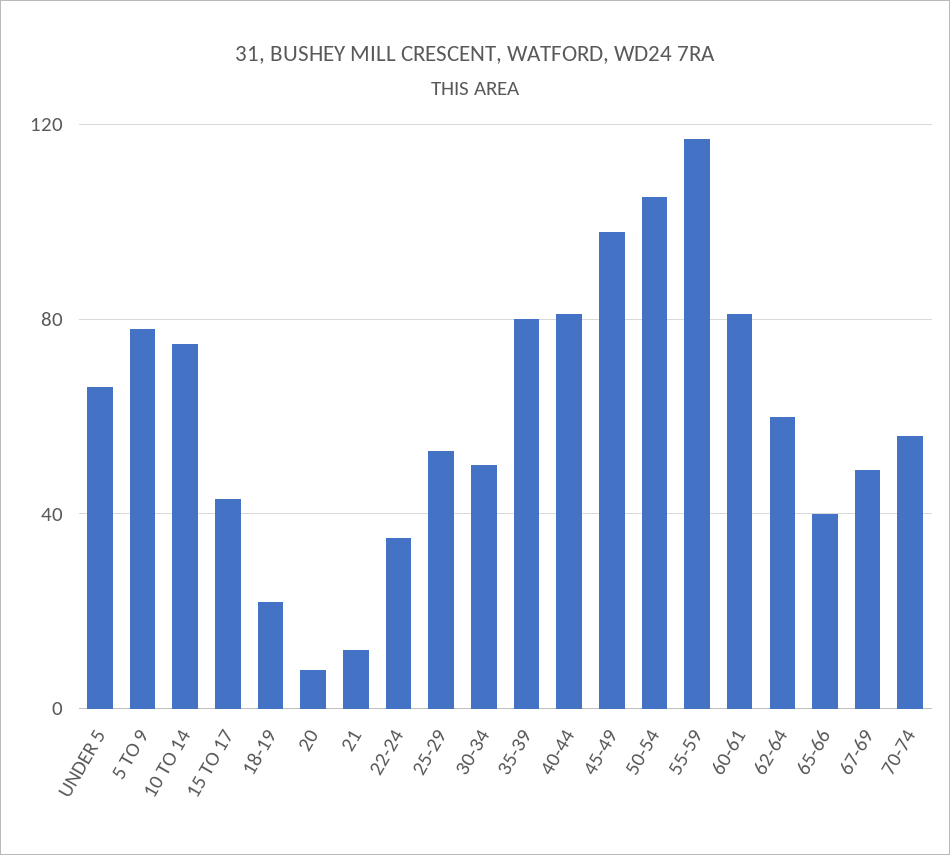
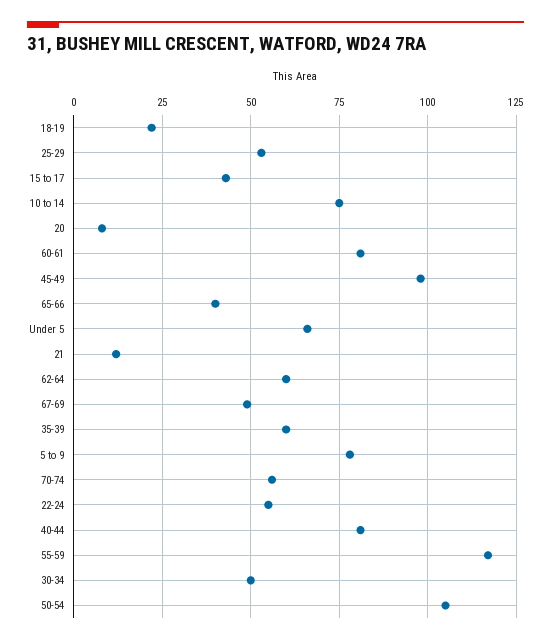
  {
    "UNDER 5": 65,
    "5 TO 9": 80,
    "10 TO 14": 75,
    "15 TO 17": 45,
    "18-19": 20,
    "20": 10,
    "21": 10,
-   "22-24": 35,
+   "22-24": 55,
    "25-29": 55,
    "30-34": 50,
-   "35-39": 80,
+   "35-39": 60,
    "40-44": 80,
    "45-49": 100,
    "50-54": 105,
    "55-59": 115,
    "60-61": 80,
    "62-64": 60,
    "65-66": 40,
    "67-69": 50,
    "70-74": 55
  }

